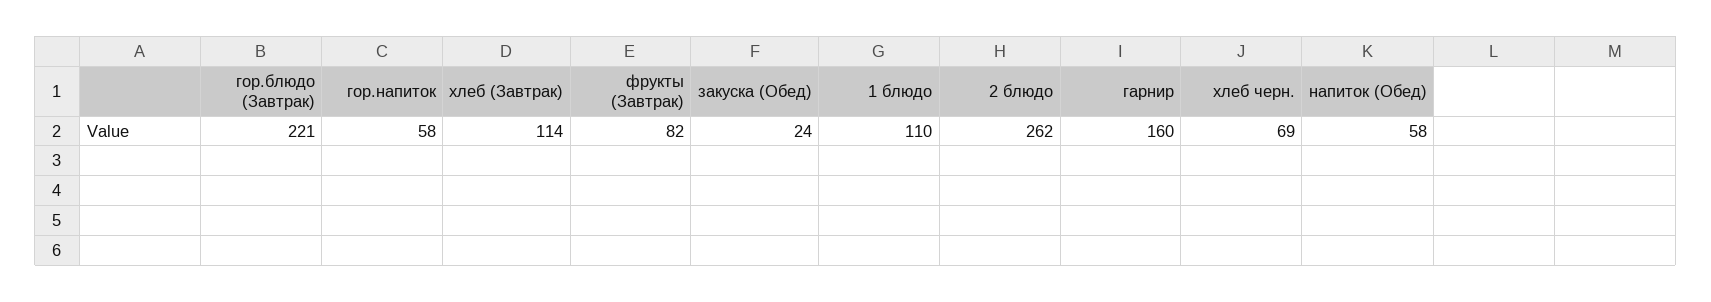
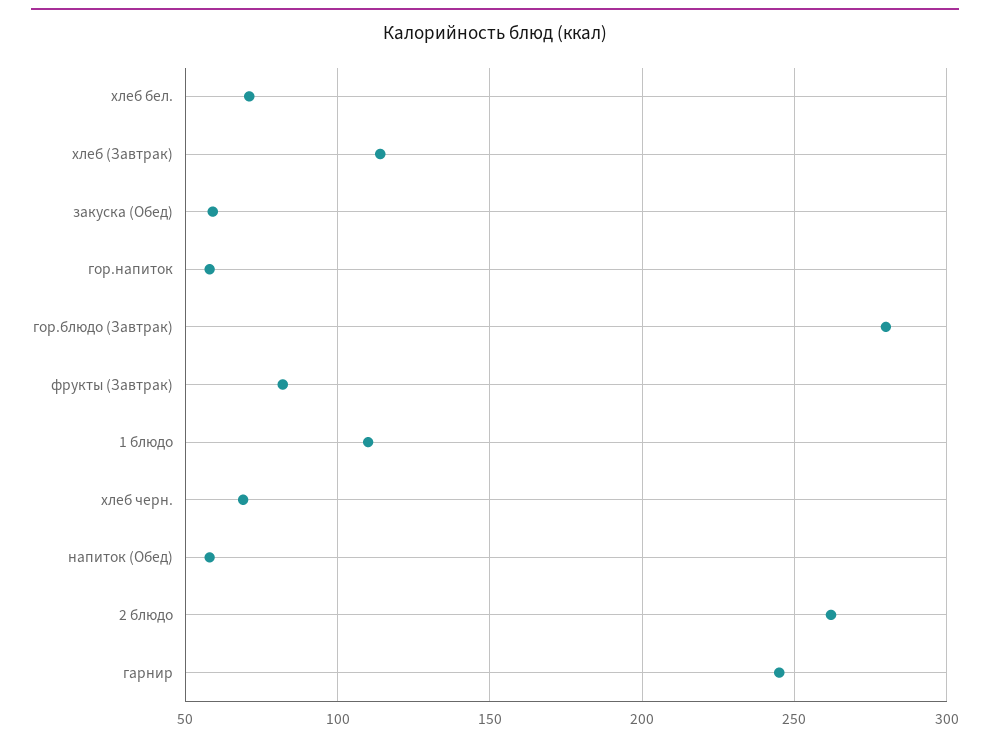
  {
-   "гор.блюдо (Завтрак)": 221,
+   "гор.блюдо (Завтрак)": 280,
    "гор.напиток": 58,
    "хлеб (Завтрак)": 114,
    "фрукты (Завтрак)": 82,
-   "закуска (Обед)": 24,
+   "закуска (Обед)": 60,
    "1 блюдо": 110,
    "2 блюдо": 262,
-   "гарнир": 160,
+   "гарнир": 245,
    "хлеб черн.": 69,
-   "напиток (Обед)": 58
+   "напиток (Обед)": 58,
+   "хлеб бел.": 70
  }

